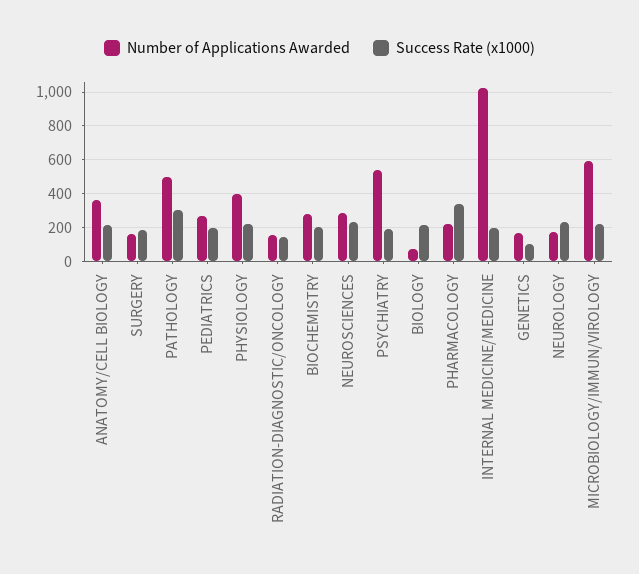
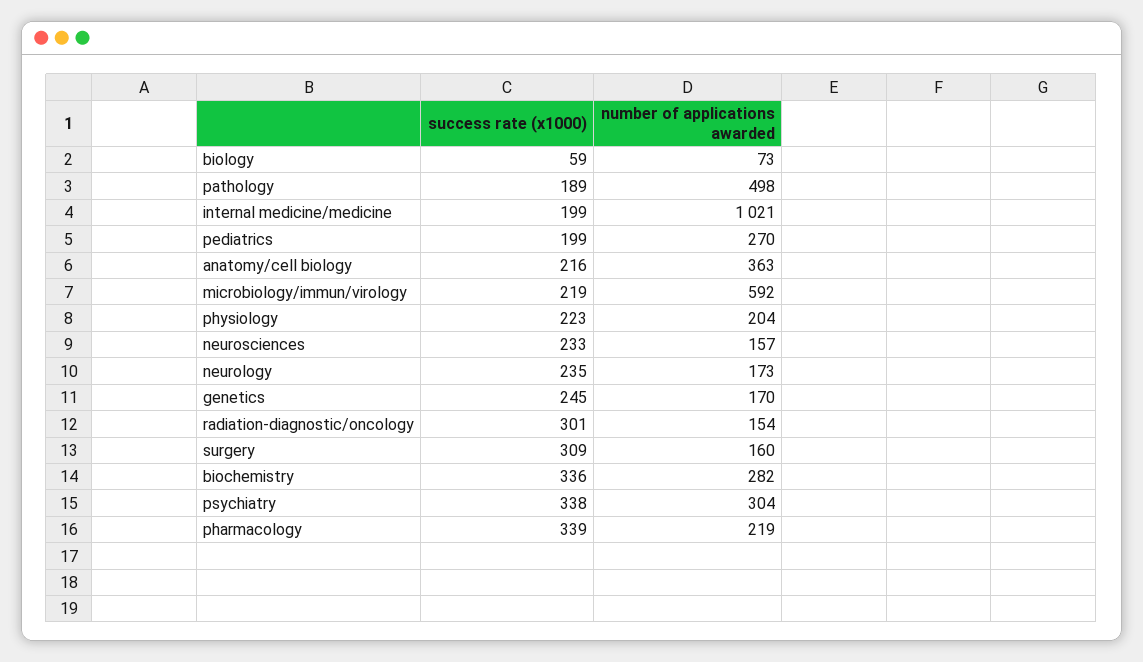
  {
    "Number of Applications Awarded": {
      "ANATOMY/CELL BIOLOGY": 363,
      "SURGERY": 160,
      "PATHOLOGY": 498,
      "PEDIATRICS": 270,
-     "PHYSIOLOGY": 400,
+     "PHYSIOLOGY": 204,
      "RADIATION-DIAGNOSTIC/ONCOLOGY": 154,
      "BIOCHEMISTRY": 282,
-     "NEUROSCIENCES": 300,
+     "NEUROSCIENCES": 157,
-     "PSYCHIATRY": 550,
+     "PSYCHIATRY": 304,
      "BIOLOGY": 73,
      "PHARMACOLOGY": 219,
      "INTERNAL MEDICINE/MEDICINE": 1021,
      "GENETICS": 170,
      "NEUROLOGY": 173,
      "MICROBIOLOGY/IMMUN/VIROLOGY": 592
    },
    "Success Rate (x1000)": {
      "ANATOMY/CELL BIOLOGY": 216,
-     "SURGERY": 200,
+     "SURGERY": 309,
-     "PATHOLOGY": 300,
+     "PATHOLOGY": 189,
      "PEDIATRICS": 199,
      "PHYSIOLOGY": 223,
-     "RADIATION-DIAGNOSTIC/ONCOLOGY": 150,
+     "RADIATION-DIAGNOSTIC/ONCOLOGY": 301,
-     "BIOCHEMISTRY": 200,
+     "BIOCHEMISTRY": 336,
      "NEUROSCIENCES": 233,
-     "PSYCHIATRY": 200,
+     "PSYCHIATRY": 338,
-     "BIOLOGY": 200,
+     "BIOLOGY": 59,
      "PHARMACOLOGY": 339,
      "INTERNAL MEDICINE/MEDICINE": 199,
-     "GENETICS": 100,
+     "GENETICS": 245,
      "NEUROLOGY": 235,
      "MICROBIOLOGY/IMMUN/VIROLOGY": 219
    }
  }

